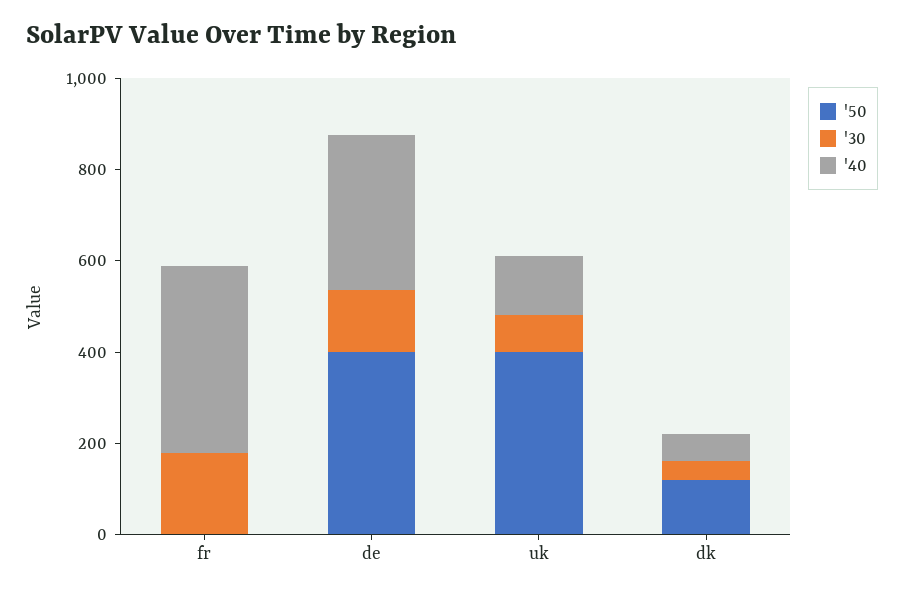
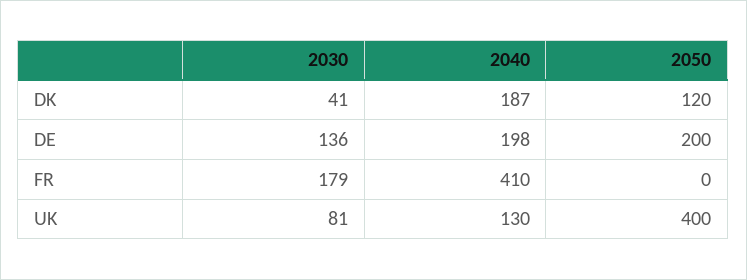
  {
    "'50": {
      "fr": 0,
-     "de": 400,
+     "de": 200,
      "uk": 400,
      "dk": 120
    },
    "'30": {
      "fr": 179,
      "de": 136,
      "uk": 81,
      "dk": 41
    },
    "'40": {
      "fr": 410,
-     "de": 350,
+     "de": 198,
      "uk": 130,
-     "dk": 50
+     "dk": 187
    }
  }

